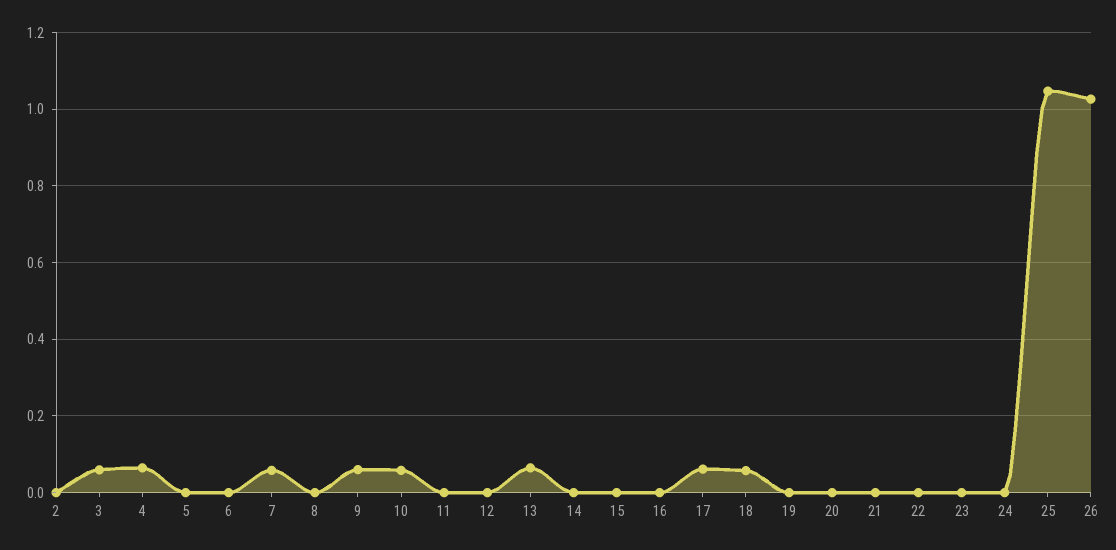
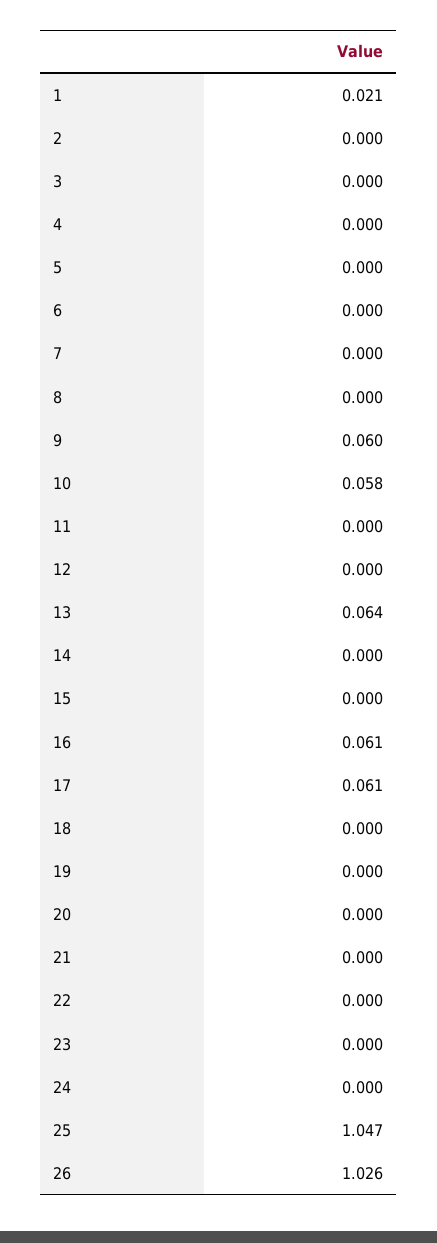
  {
    "2": 0,
-   "3": 0.06,
+   "3": 0,
-   "4": 0.06,
+   "4": 0,
    "5": 0,
    "6": 0,
-   "7": 0.06,
+   "7": 0,
    "8": 0,
    "9": 0.06,
    "10": 0.058,
    "11": 0,
    "12": 0,
    "13": 0.064,
    "14": 0,
    "15": 0,
-   "16": 0,
+   "16": 0.061,
    "17": 0.061,
-   "18": 0.06,
+   "18": 0,
    "19": 0,
    "20": 0,
    "21": 0,
    "22": 0,
    "23": 0,
    "24": 0,
    "25": 1.047,
-   "26": 1.026
+   "26": 1.026,
+   "1": 0.021
  }

